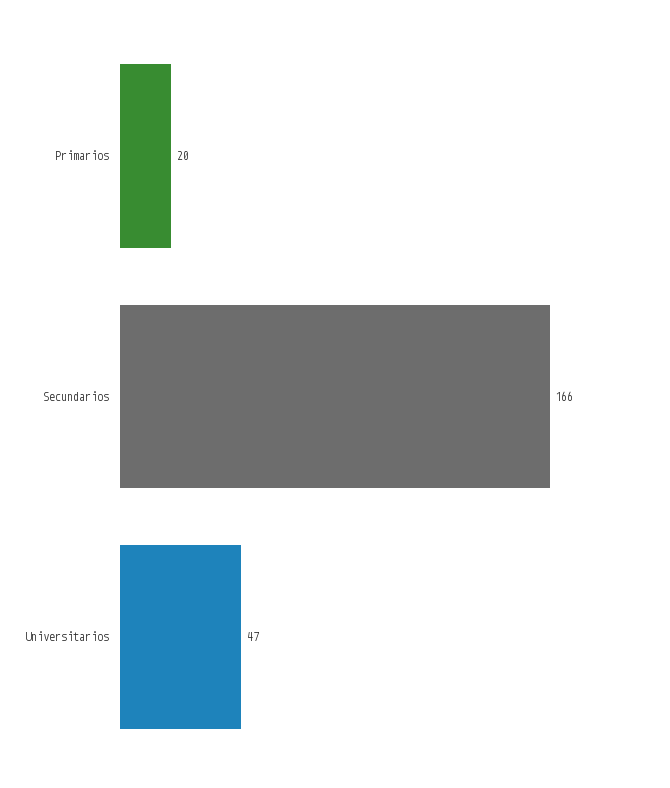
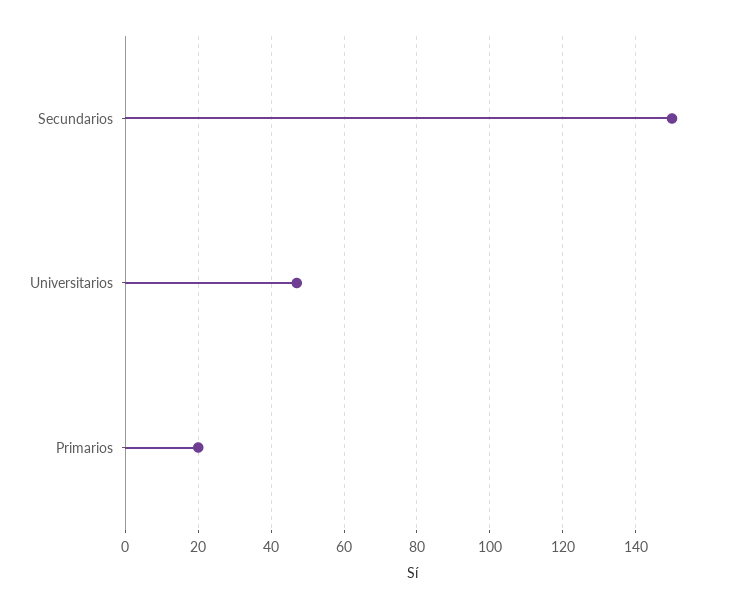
  {
    "Primarios": 20,
-   "Secundarios": 166,
+   "Secundarios": 150,
    "Universitarios": 47
  }

